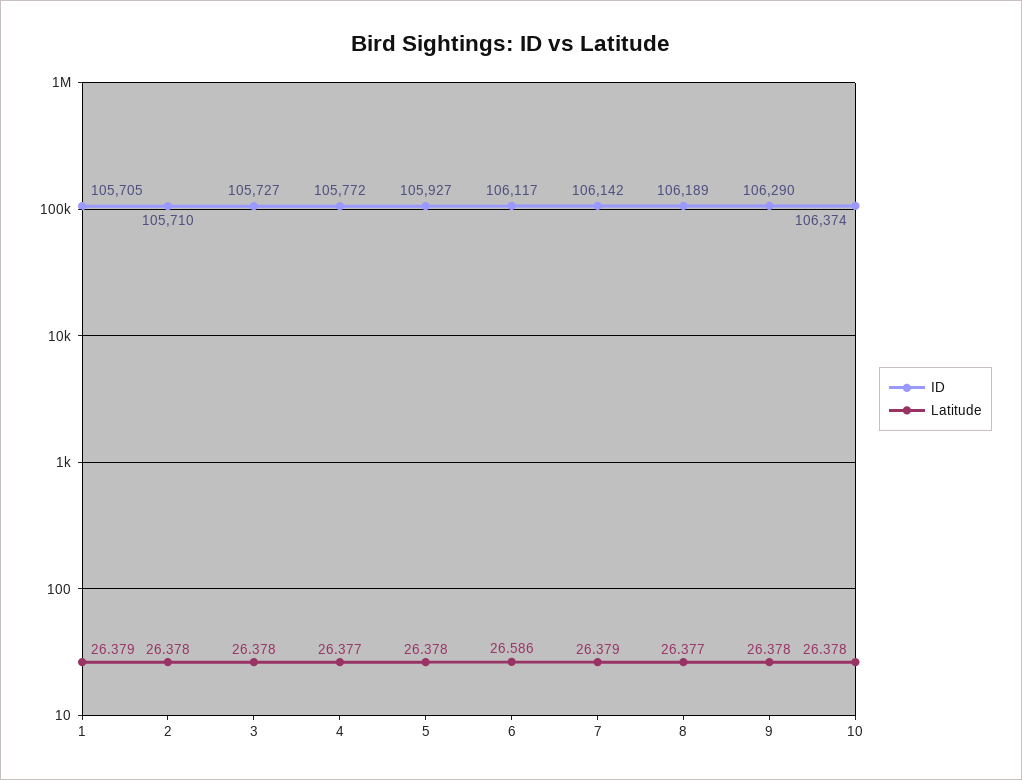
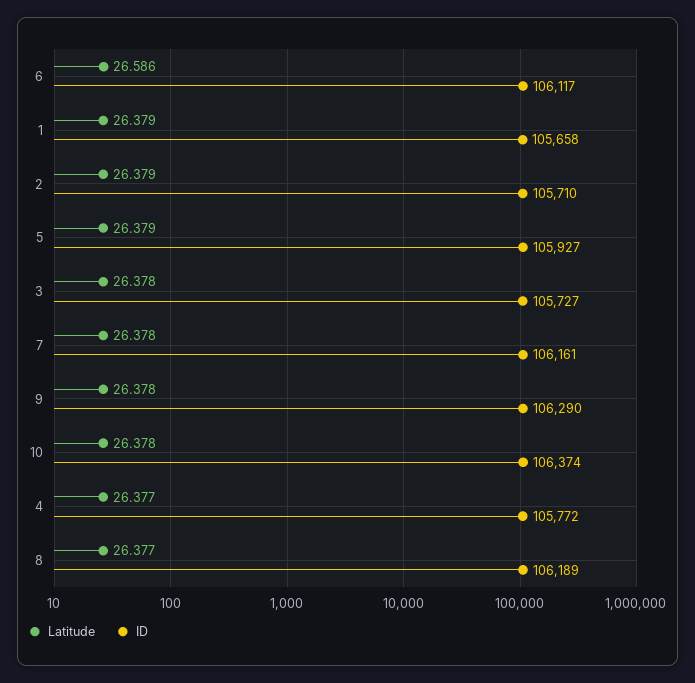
  {
    "ID": {
-     "1": 105705,
+     "1": 105658,
      "2": 105710,
      "3": 105727,
      "4": 105772,
      "5": 105927,
      "6": 106117,
-     "7": 106142,
+     "7": 106161,
      "8": 106189,
      "9": 106290,
      "10": 106374
    },
    "Latitude": {
      "1": 26.379,
-     "2": 26.378,
+     "2": 26.379,
      "3": 26.378,
      "4": 26.377,
-     "5": 26.378,
+     "5": 26.379,
      "6": 26.586,
-     "7": 26.379,
+     "7": 26.378,
      "8": 26.377,
      "9": 26.378,
      "10": 26.378
    }
  }

